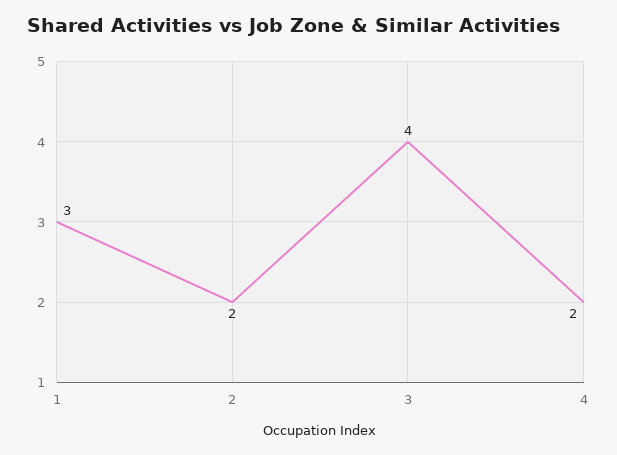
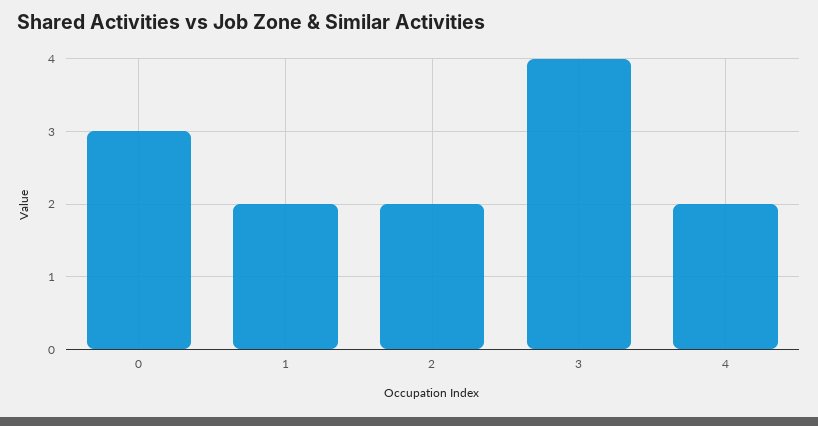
  {
-   "1": 3,
+   "1": 2,
    "2": 2,
    "3": 4,
-   "4": 2
+   "4": 2,
+   "0": 3
  }

